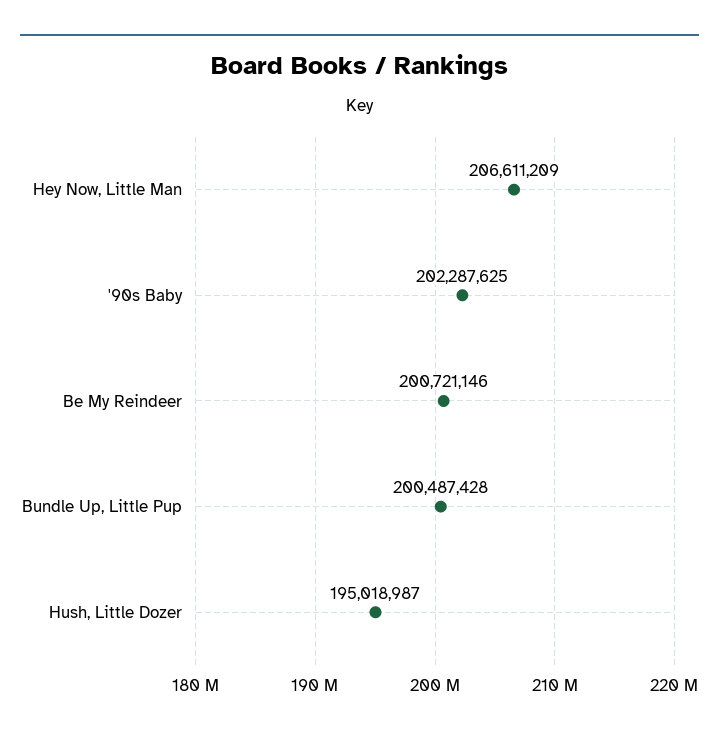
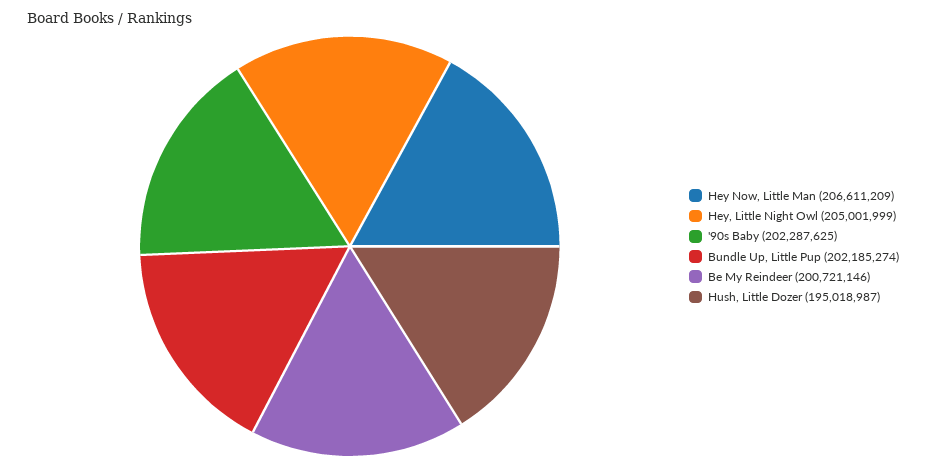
  {
    "Hey Now, Little Man": 206611209,
    "'90s Baby": 202287625,
    "Be My Reindeer": 200721146,
-   "Bundle Up, Little Pup": 200487428,
+   "Bundle Up, Little Pup": 202185274,
-   "Hush, Little Dozer": 195018987
+   "Hush, Little Dozer": 195018987,
+   "Hey, Little Night Owl": 205001999
  }

